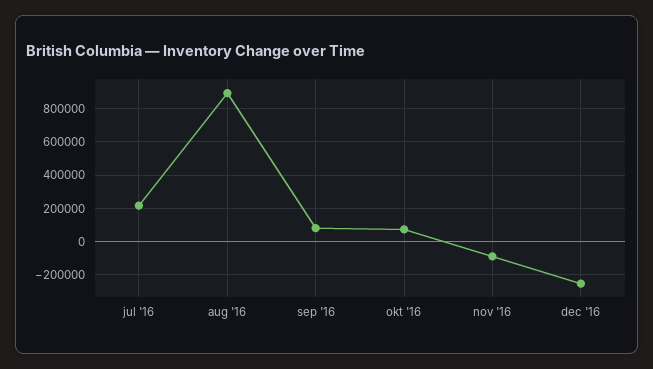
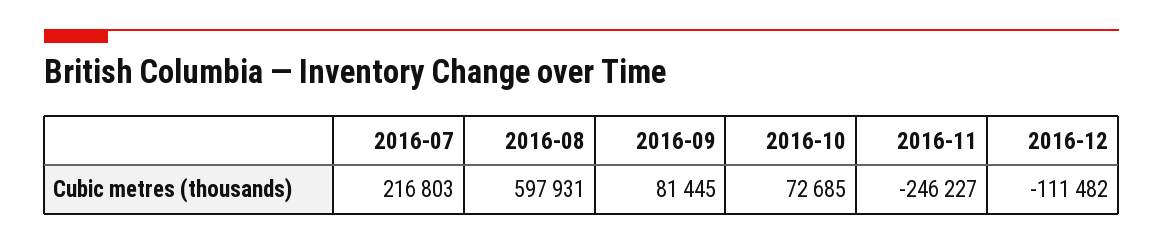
  {
    "jul '16": 216803,
-   "aug '16": 900000,
+   "aug '16": 597931,
    "sep '16": 81445,
    "okt '16": 72685,
-   "nov '16": -100000,
+   "nov '16": -246227,
-   "dec '16": -250000
+   "dec '16": -111482
  }

